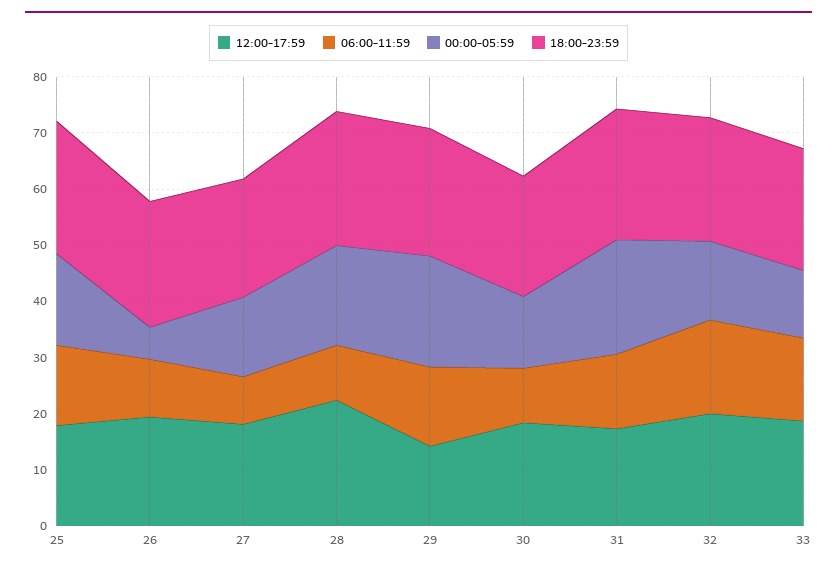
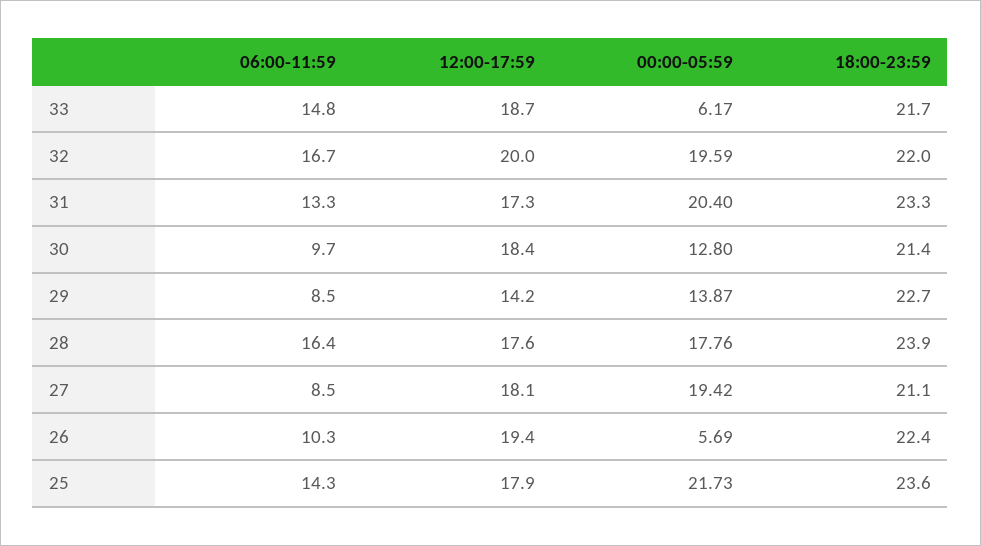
  {
    "12:00-17:59": {
      "25": 17.9,
      "26": 19.4,
      "27": 18.1,
-     "28": 22,
+     "28": 17.6,
      "29": 14.2,
      "30": 18.4,
      "31": 17.3,
      "32": 20,
      "33": 18.7
    },
    "06:00-11:59": {
      "25": 14.3,
      "26": 10.3,
      "27": 8.5,
-     "28": 10,
+     "28": 16.4,
-     "29": 14,
+     "29": 8.5,
      "30": 9.7,
      "31": 13.3,
      "32": 16.7,
      "33": 14.8
    },
    "00:00-05:59": {
-     "25": 16,
+     "25": 21.73,
      "26": 5.69,
-     "27": 14,
+     "27": 19.42,
      "28": 17.76,
-     "29": 20,
+     "29": 13.87,
      "30": 12.8,
      "31": 20.4,
-     "32": 14,
+     "32": 19.59,
-     "33": 12
+     "33": 6.17
    },
    "18:00-23:59": {
      "25": 23.6,
      "26": 22.4,
      "27": 21.1,
      "28": 23.9,
      "29": 22.7,
      "30": 21.4,
      "31": 23.3,
      "32": 22,
      "33": 21.7
    }
  }

